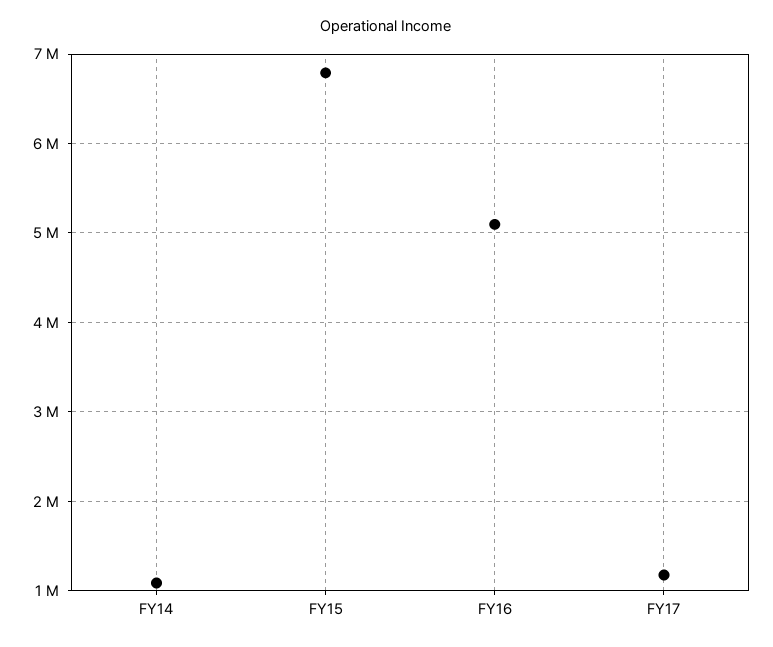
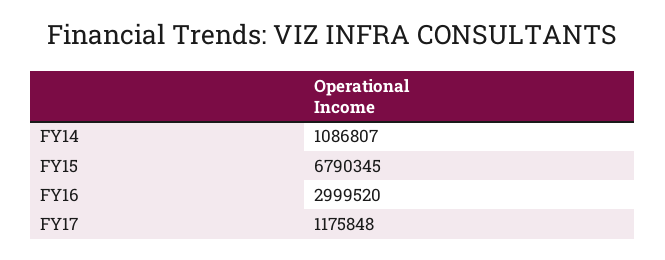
  {
    "FY14": 1086807,
    "FY15": 6790345,
-   "FY16": 5100000,
+   "FY16": 2999520,
    "FY17": 1175848
  }

